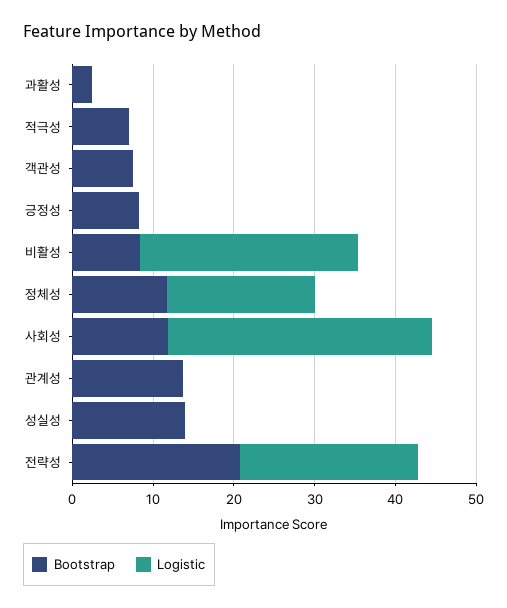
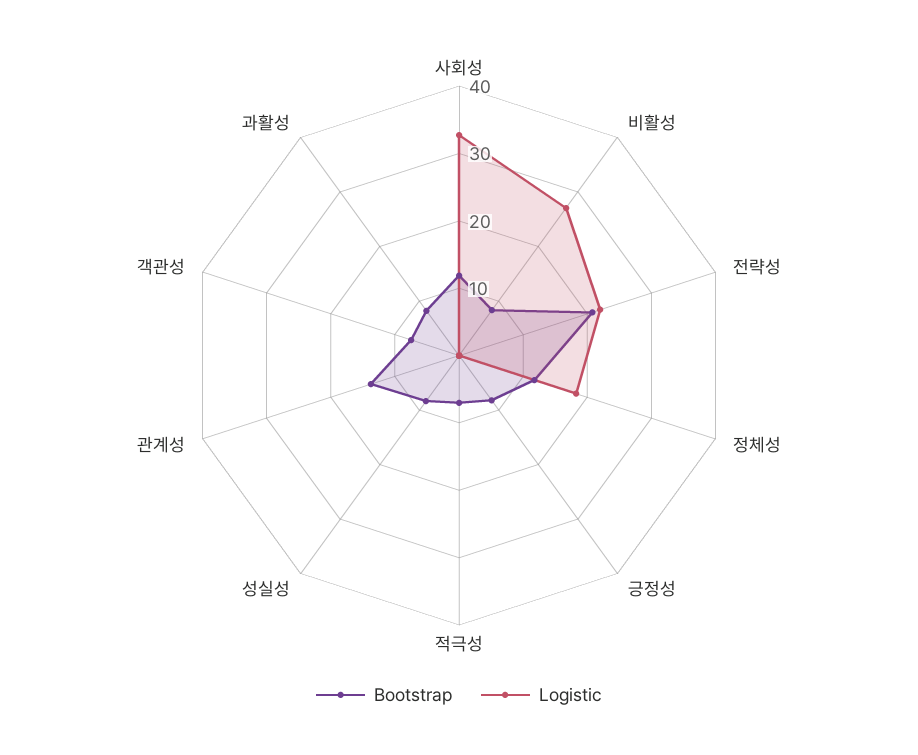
  {
    "Bootstrap": {
-     "과활성": 2,
+     "과활성": 8,
      "적극성": 8,
      "객관성": 8,
      "긍정성": 8,
      "비활성": 8,
      "정체성": 12,
      "사회성": 12,
      "관계성": 14,
-     "성실성": 14,
+     "성실성": 8,
      "전략성": 20
    },
    "Logistic": {
      "과활성": 0,
      "적극성": 0,
      "객관성": 0,
      "긍정성": 0,
      "비활성": 28,
      "정체성": 18,
      "사회성": 32,
      "관계성": 0,
      "성실성": 0,
      "전략성": 22
    }
  }

